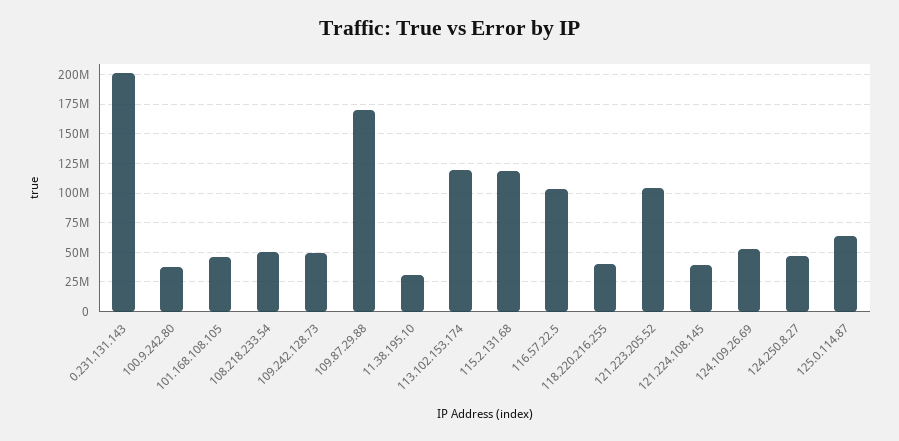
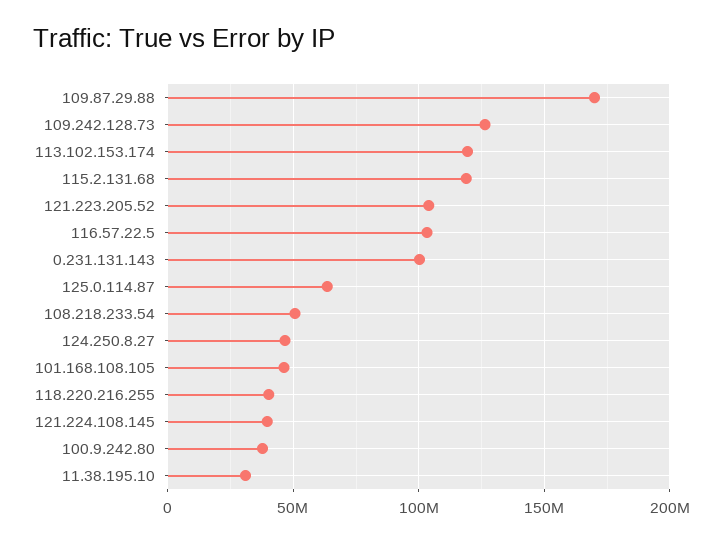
  {
-   "0.231.131.143": 200000000,
+   "0.231.131.143": 100000000,
    "100.9.242.80": 40000000,
    "101.168.108.105": 45000000,
    "108.218.233.54": 50000000,
-   "109.242.128.73": 50000000,
+   "109.242.128.73": 125000000,
    "109.87.29.88": 170000000,
    "11.38.195.10": 30000000,
    "113.102.153.174": 120000000,
    "115.2.131.68": 120000000,
    "116.57.22.5": 105000000,
    "118.220.216.255": 40000000,
    "121.223.205.52": 105000000,
    "121.224.108.145": 40000000,
-   "124.109.26.69": 50000000,
    "124.250.8.27": 45000000,
    "125.0.114.87": 65000000
  }

